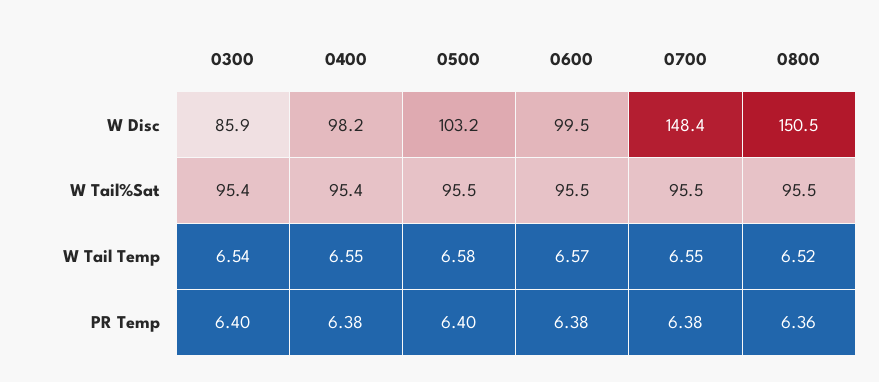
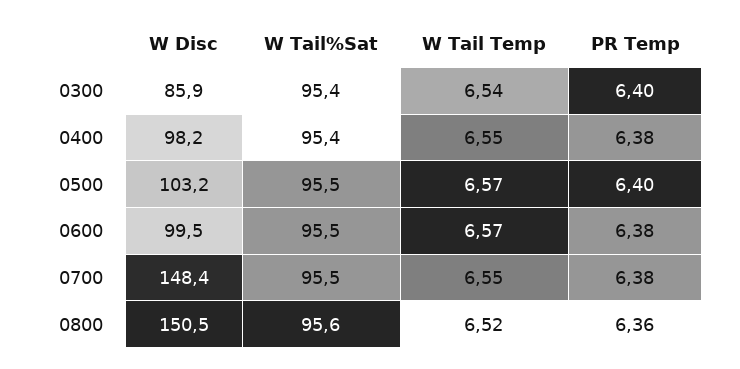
  {
    "0300": {
      "W Disc": 85.9,
      "W Tail%Sat": 95.4,
      "W Tail Temp": 6.54,
      "PR Temp": 6.4
    },
    "0400": {
      "W Disc": 98.2,
      "W Tail%Sat": 95.4,
      "W Tail Temp": 6.55,
      "PR Temp": 6.38
    },
    "0500": {
      "W Disc": 103.2,
      "W Tail%Sat": 95.5,
-     "W Tail Temp": 6.58,
+     "W Tail Temp": 6.57,
      "PR Temp": 6.4
    },
    "0600": {
      "W Disc": 99.5,
      "W Tail%Sat": 95.5,
      "W Tail Temp": 6.57,
      "PR Temp": 6.38
    },
    "0700": {
      "W Disc": 148.4,
      "W Tail%Sat": 95.5,
      "W Tail Temp": 6.55,
      "PR Temp": 6.38
    },
    "0800": {
      "W Disc": 150.5,
-     "W Tail%Sat": 95.5,
+     "W Tail%Sat": 95.6,
      "W Tail Temp": 6.52,
      "PR Temp": 6.36
    }
  }

